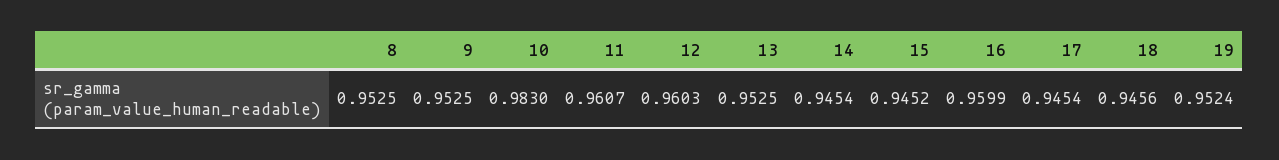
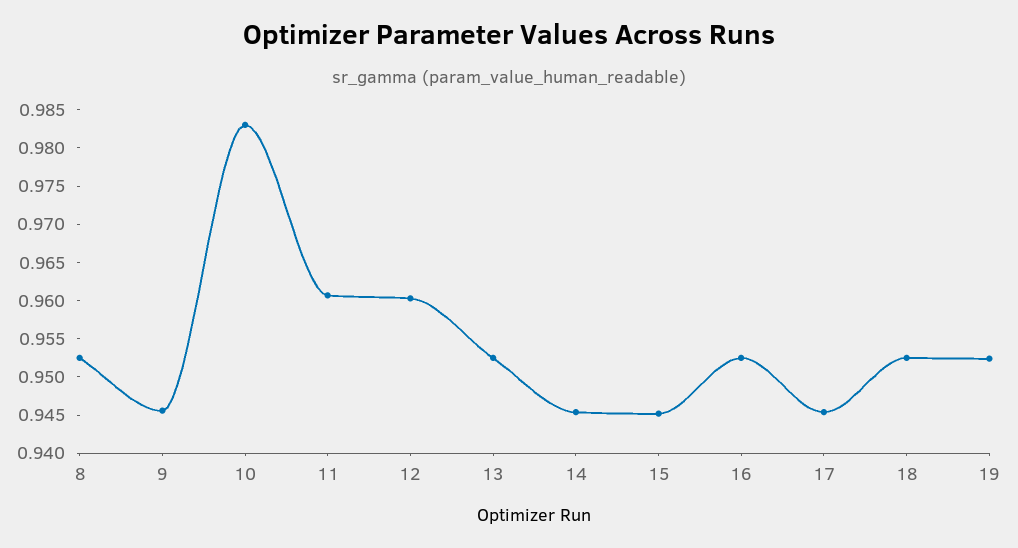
  {
    "8": 0.9525,
-   "9": 0.9525,
+   "9": 0.945,
    "10": 0.983,
    "11": 0.9607,
    "12": 0.9603,
    "13": 0.9525,
    "14": 0.9454,
    "15": 0.9452,
-   "16": 0.9599,
+   "16": 0.9525,
    "17": 0.9454,
-   "18": 0.9456,
+   "18": 0.9525,
    "19": 0.9524
  }

